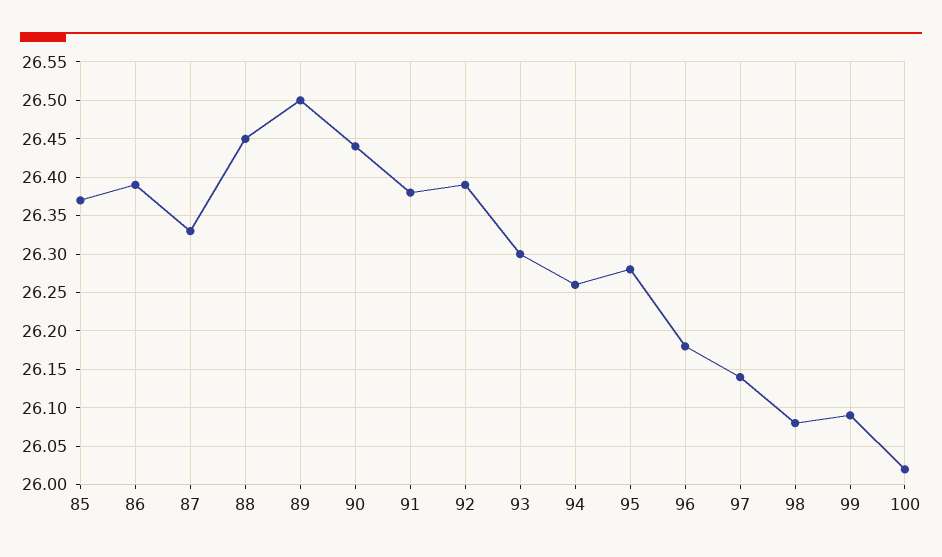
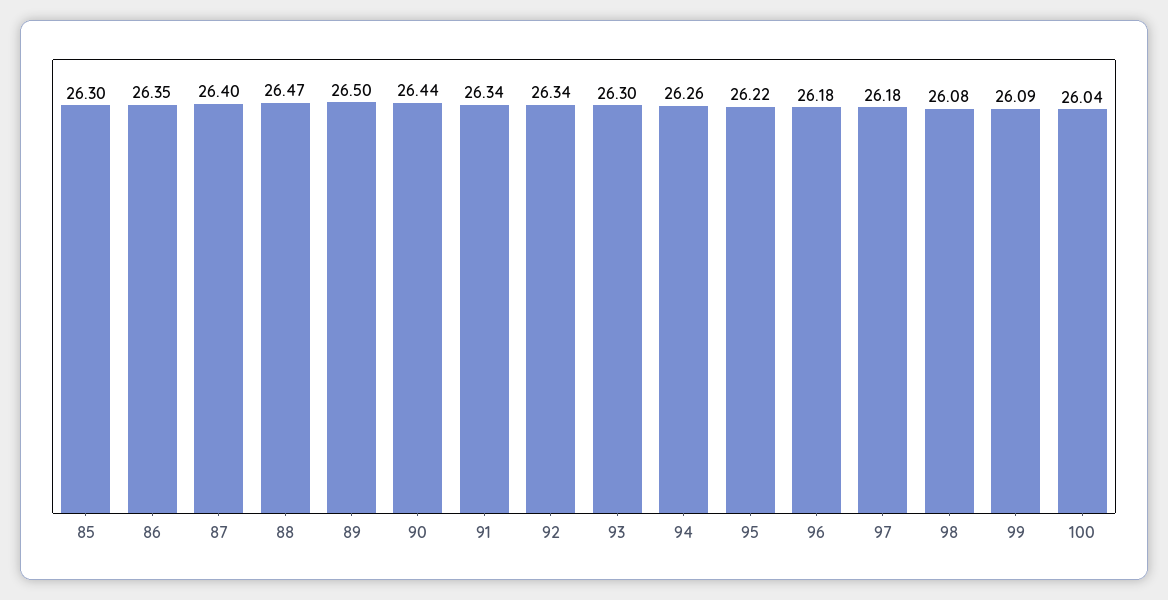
  {
-   "85": 26.37,
+   "85": 26.3,
-   "86": 26.39,
+   "86": 26.35,
-   "87": 26.33,
+   "87": 26.4,
-   "88": 26.45,
+   "88": 26.47,
    "89": 26.5,
    "90": 26.44,
-   "91": 26.38,
+   "91": 26.34,
-   "92": 26.39,
+   "92": 26.34,
    "93": 26.3,
    "94": 26.26,
-   "95": 26.28,
+   "95": 26.22,
    "96": 26.18,
-   "97": 26.14,
+   "97": 26.18,
    "98": 26.08,
    "99": 26.09,
-   "100": 26.02
+   "100": 26.04
  }

